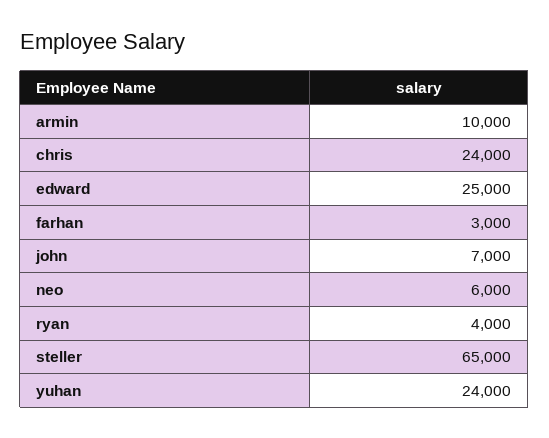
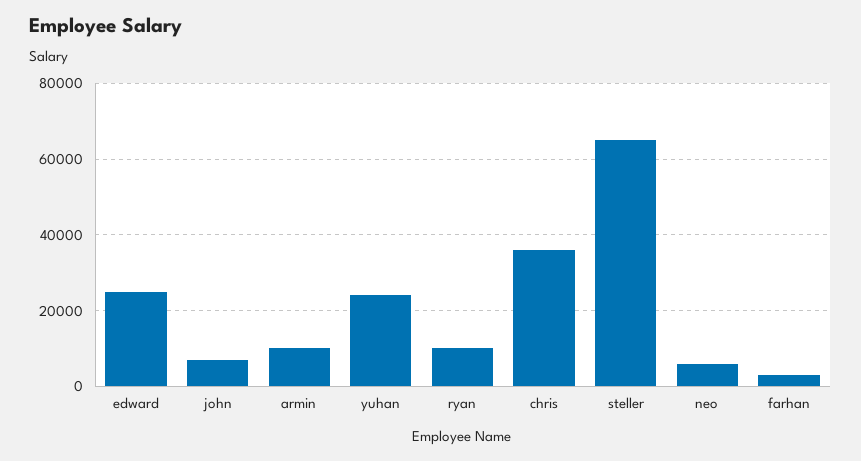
  {
    "armin": 10000,
-   "chris": 24000,
+   "chris": 36000,
    "edward": 25000,
    "farhan": 3000,
    "john": 7000,
    "neo": 6000,
-   "ryan": 4000,
+   "ryan": 10000,
    "steller": 65000,
    "yuhan": 24000
  }

